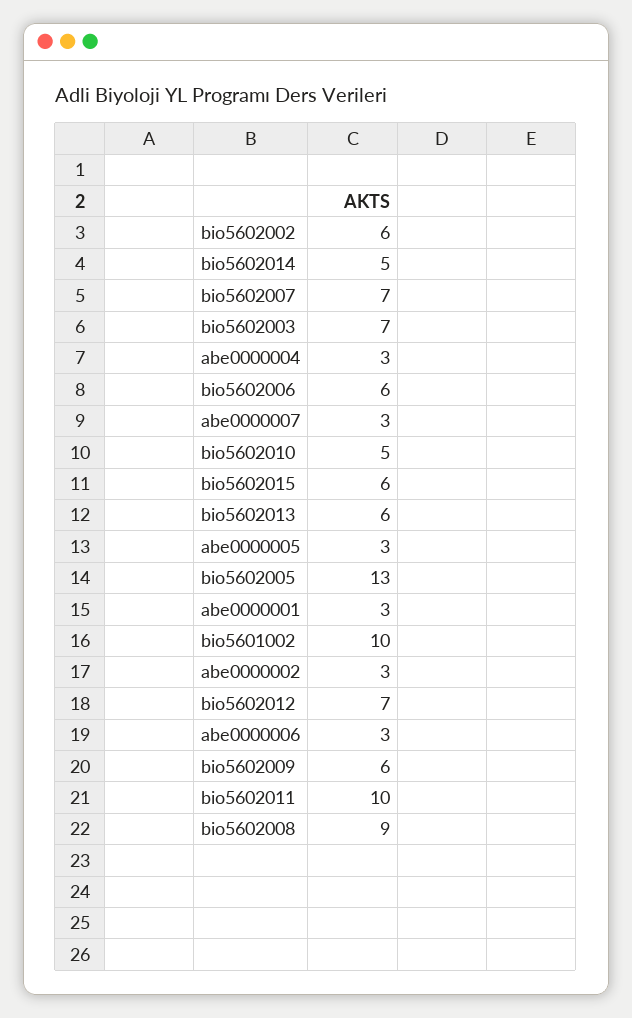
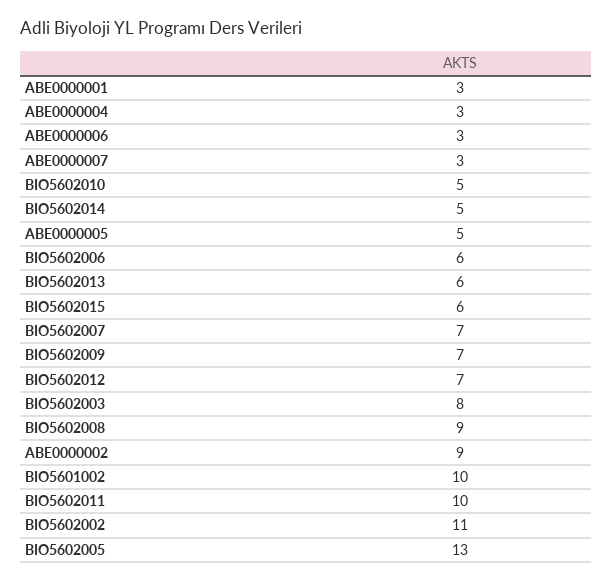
  {
-   "bio5602002": 6,
+   "bio5602002": 11,
    "bio5602014": 5,
    "bio5602007": 7,
-   "bio5602003": 7,
+   "bio5602003": 8,
    "abe0000004": 3,
    "bio5602006": 6,
    "abe0000007": 3,
    "bio5602010": 5,
    "bio5602015": 6,
    "bio5602013": 6,
-   "abe0000005": 3,
+   "abe0000005": 5,
    "bio5602005": 13,
    "abe0000001": 3,
    "bio5601002": 10,
-   "abe0000002": 3,
+   "abe0000002": 9,
    "bio5602012": 7,
    "abe0000006": 3,
-   "bio5602009": 6,
+   "bio5602009": 7,
    "bio5602011": 10,
    "bio5602008": 9
  }

